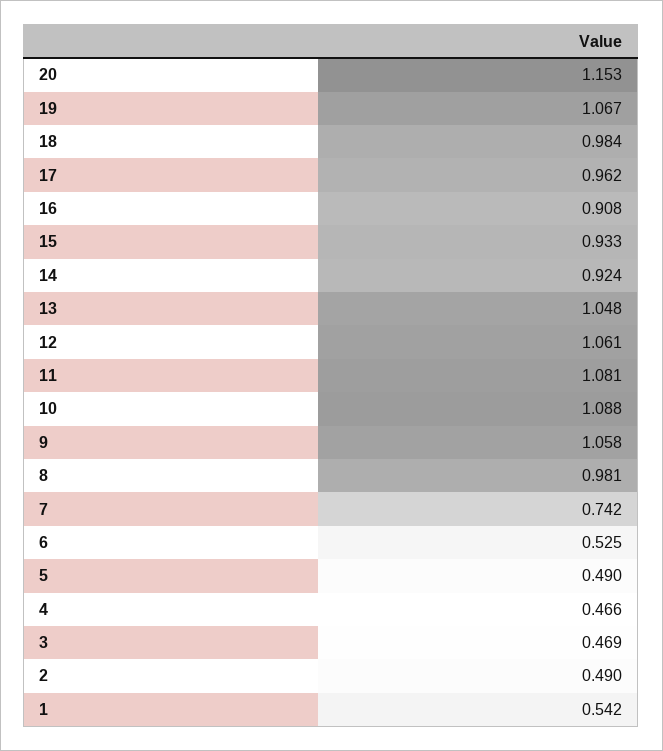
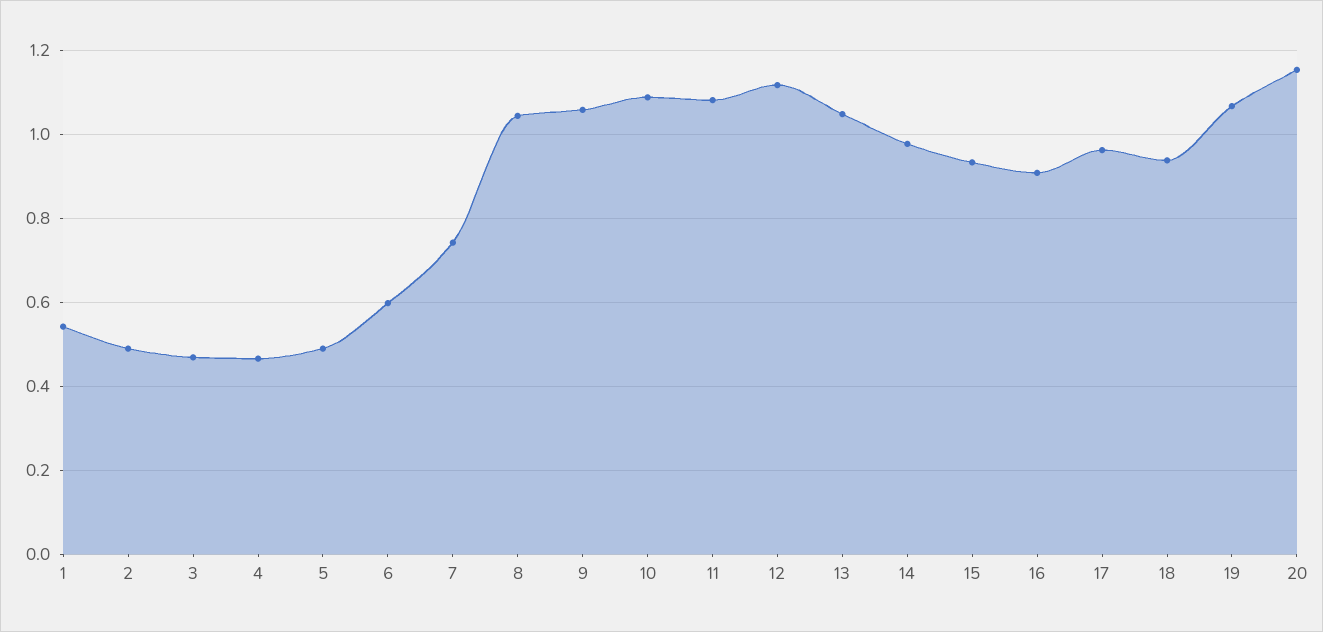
  {
    "20": 1.153,
    "19": 1.067,
-   "18": 0.984,
+   "18": 0.94,
    "17": 0.962,
    "16": 0.908,
    "15": 0.933,
-   "14": 0.924,
+   "14": 0.98,
    "13": 1.048,
-   "12": 1.061,
+   "12": 1.12,
    "11": 1.081,
    "10": 1.088,
    "9": 1.058,
-   "8": 0.981,
+   "8": 1.04,
    "7": 0.742,
-   "6": 0.525,
+   "6": 0.6,
    "5": 0.49,
    "4": 0.466,
    "3": 0.469,
    "2": 0.49,
    "1": 0.542
  }

